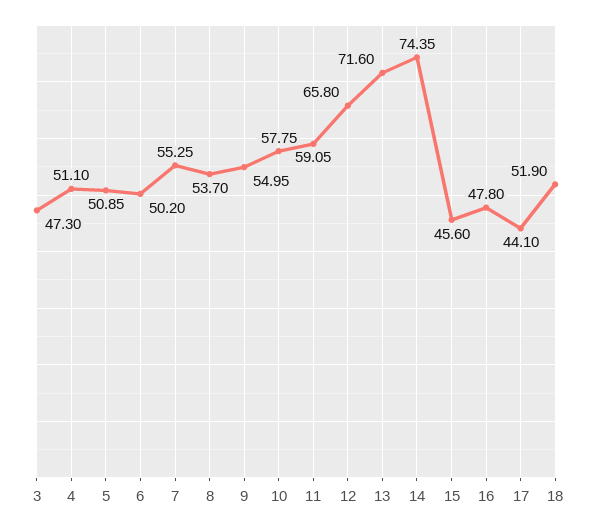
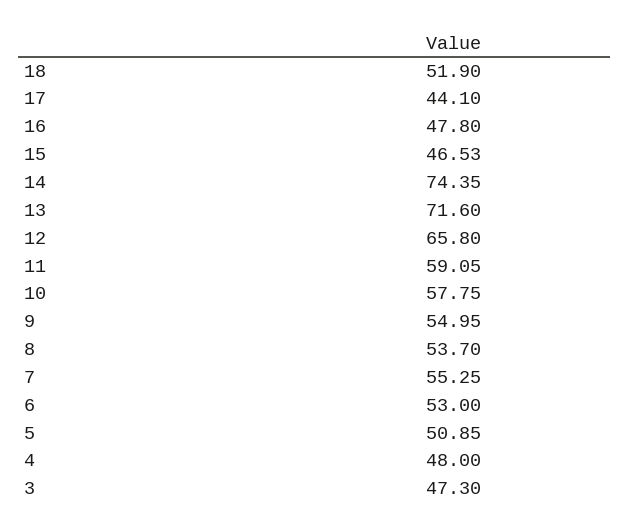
  {
    "3": 47.3,
-   "4": 51.1,
+   "4": 48,
    "5": 50.85,
-   "6": 50.2,
+   "6": 53,
    "7": 55.25,
    "8": 53.7,
    "9": 54.95,
    "10": 57.75,
    "11": 59.05,
    "12": 65.8,
    "13": 71.6,
    "14": 74.35,
-   "15": 45.6,
+   "15": 46.53,
    "16": 47.8,
    "17": 44.1,
    "18": 51.9
  }

